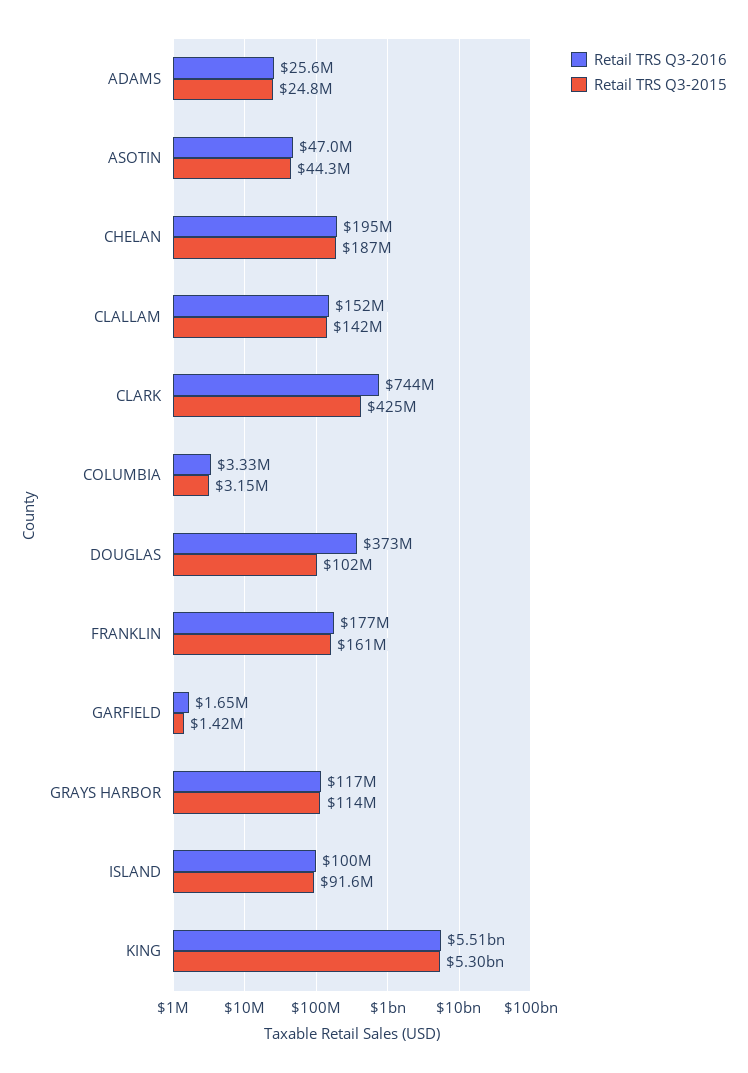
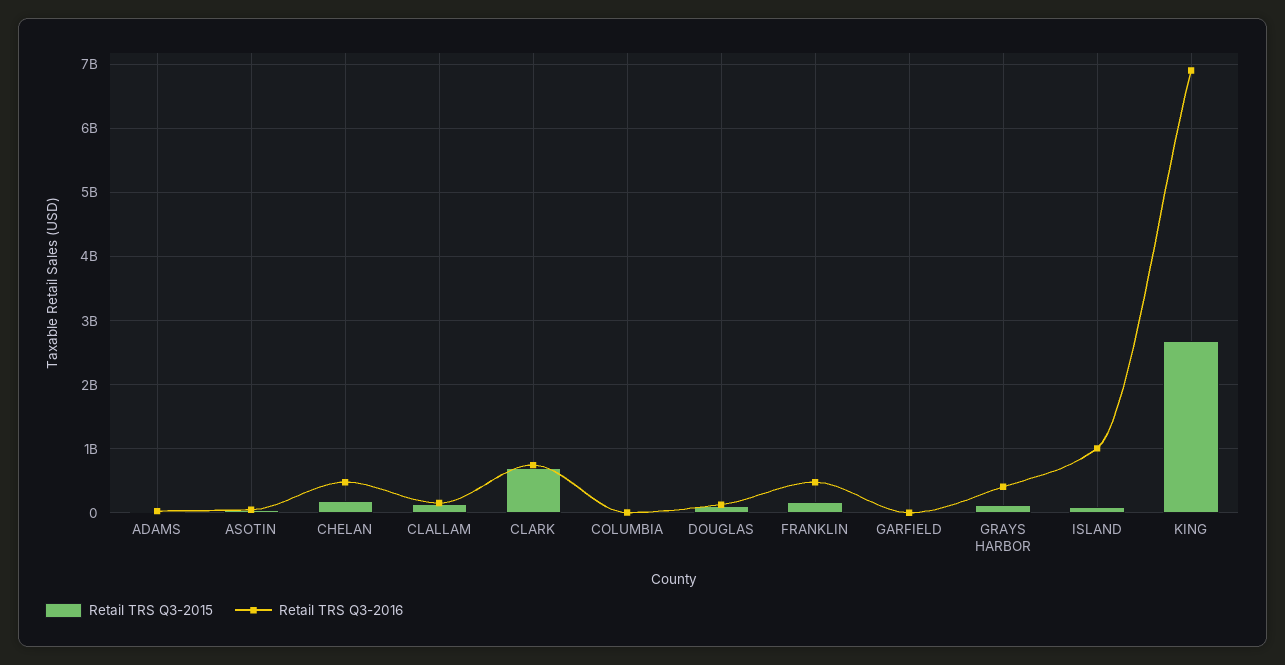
  {
    "Retail TRS Q3-2016": {
      "ADAMS": 25600000,
      "ASOTIN": 47000000,
-     "CHELAN": 195000000,
+     "CHELAN": 500000000,
      "CLALLAM": 152000000,
      "CLARK": 744000000,
      "COLUMBIA": 3330000,
-     "DOUGLAS": 373000000,
+     "DOUGLAS": 100000000,
-     "FRANKLIN": 177000000,
+     "FRANKLIN": 500000000,
      "GARFIELD": 1650000,
-     "GRAYS HARBOR": 117000000,
+     "GRAYS HARBOR": 400000000,
-     "ISLAND": 100000000,
+     "ISLAND": 1000000000,
-     "KING": 5510000000
+     "KING": 6900000000
    },
    "Retail TRS Q3-2015": {
      "ADAMS": 24800000,
      "ASOTIN": 44300000,
      "CHELAN": 187000000,
      "CLALLAM": 142000000,
-     "CLARK": 425000000,
+     "CLARK": 700000000,
      "COLUMBIA": 3150000,
      "DOUGLAS": 102000000,
      "FRANKLIN": 161000000,
      "GARFIELD": 1420000,
      "GRAYS HARBOR": 114000000,
      "ISLAND": 91600000,
-     "KING": 5300000000
+     "KING": 2700000000
    }
  }

